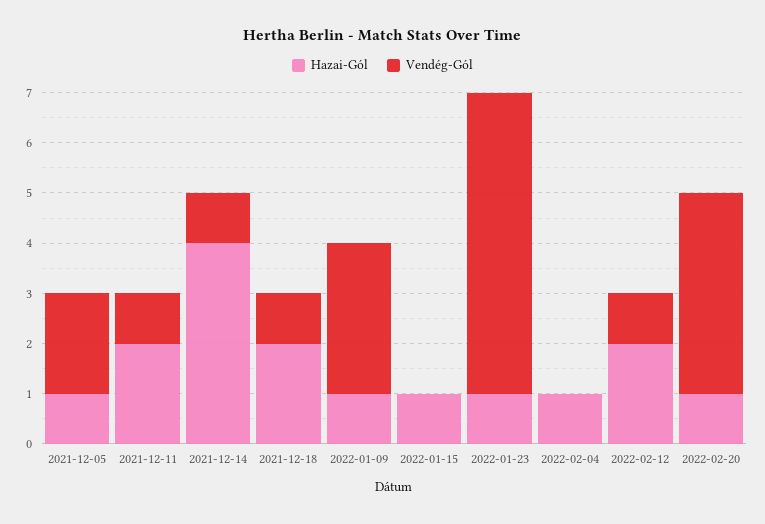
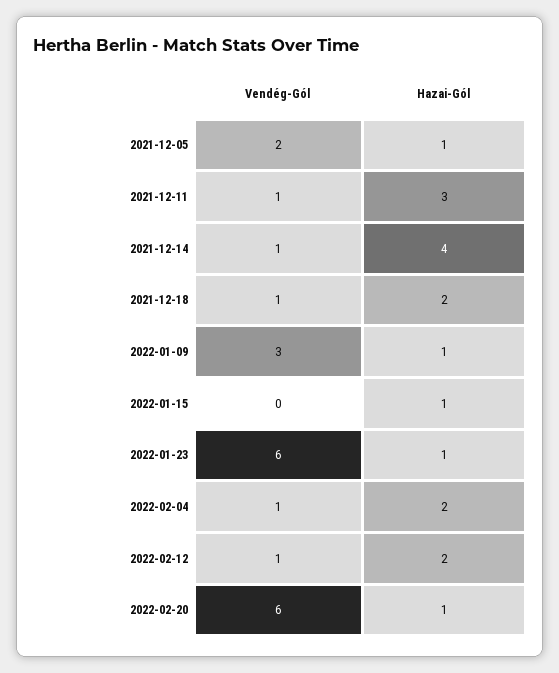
  {
    "Hazai-Gól": {
      "2021-12-05": 1,
-     "2021-12-11": 2,
+     "2021-12-11": 3,
      "2021-12-14": 4,
      "2021-12-18": 2,
      "2022-01-09": 1,
      "2022-01-15": 1,
      "2022-01-23": 1,
-     "2022-02-04": 1,
+     "2022-02-04": 2,
      "2022-02-12": 2,
      "2022-02-20": 1
    },
    "Vendég-Gól": {
      "2021-12-05": 2,
      "2021-12-11": 1,
      "2021-12-14": 1,
      "2021-12-18": 1,
      "2022-01-09": 3,
      "2022-01-15": 0,
      "2022-01-23": 6,
-     "2022-02-04": 0,
+     "2022-02-04": 1,
      "2022-02-12": 1,
-     "2022-02-20": 4
+     "2022-02-20": 6
    }
  }

